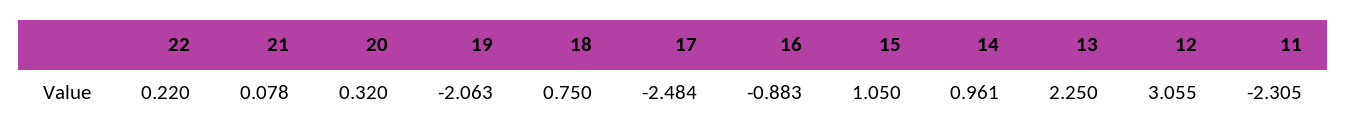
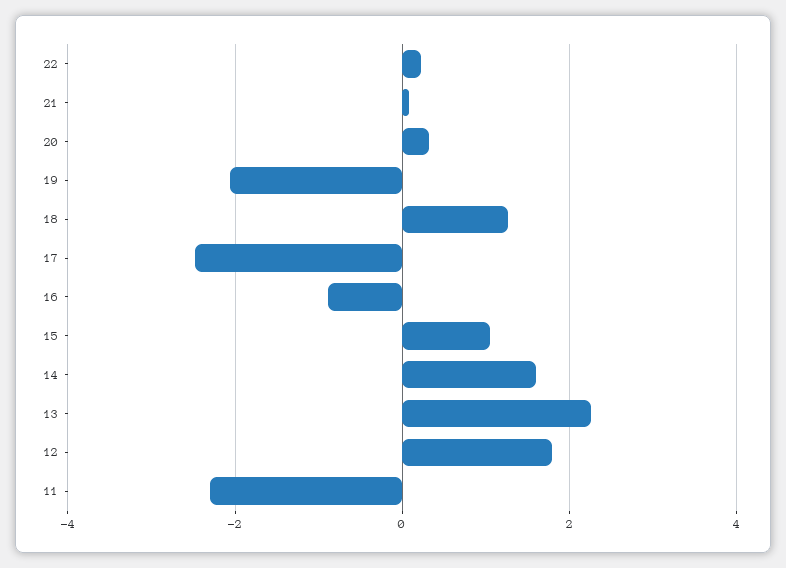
  {
    "22": 0.22,
    "21": 0.078,
    "20": 0.32,
    "19": -2.063,
-   "18": 0.75,
+   "18": 1.2,
    "17": -2.484,
    "16": -0.883,
    "15": 1.05,
-   "14": 0.961,
+   "14": 1.6,
    "13": 2.25,
-   "12": 3.055,
+   "12": 1.8,
    "11": -2.305
  }

